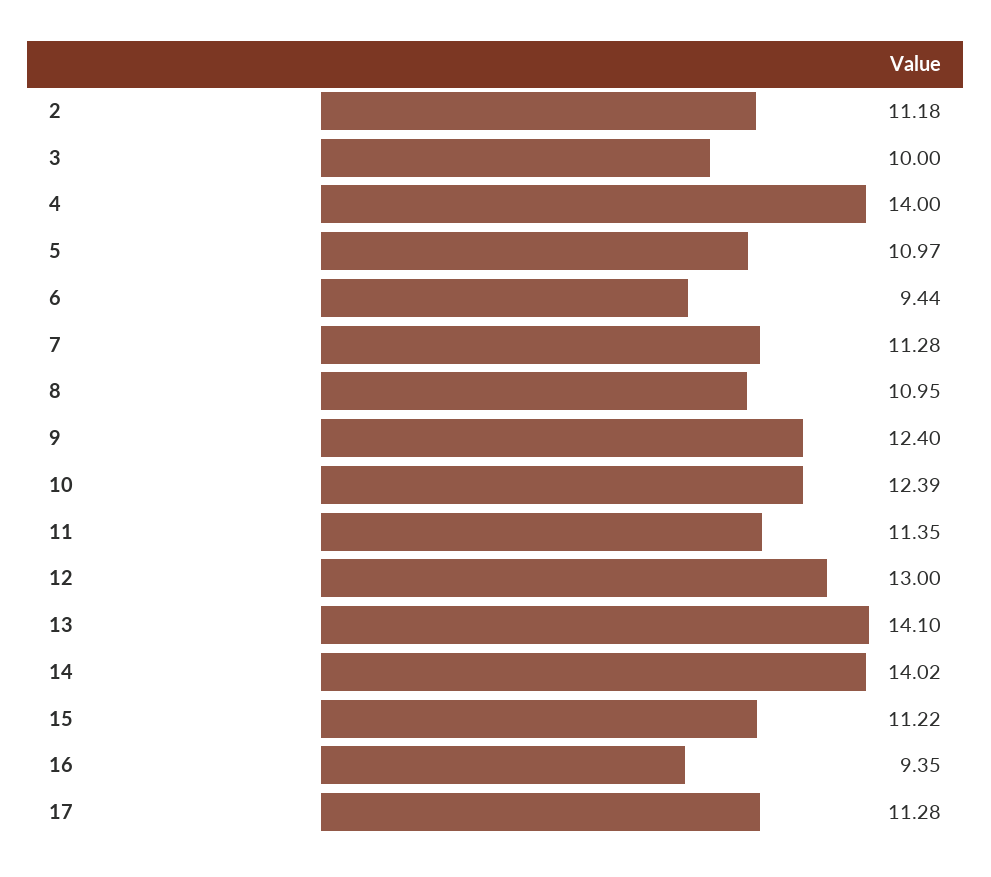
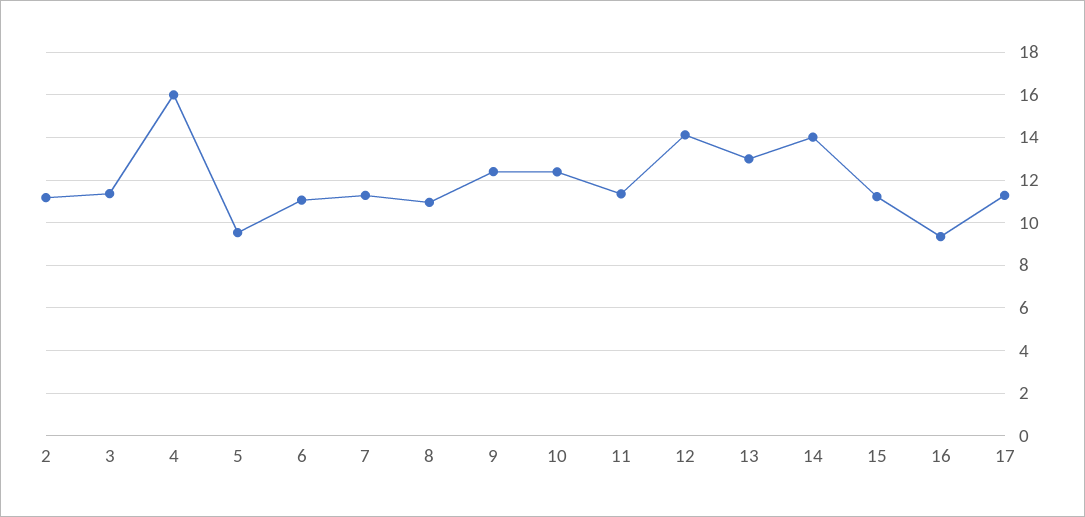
  {
    "2": 11.18,
-   "3": 10,
+   "3": 11.5,
-   "4": 14,
+   "4": 16,
-   "5": 10.97,
+   "5": 9.5,
-   "6": 9.44,
+   "6": 11,
    "7": 11.28,
    "8": 10.95,
    "9": 12.4,
    "10": 12.39,
    "11": 11.35,
-   "12": 13,
+   "12": 14,
-   "13": 14.1,
+   "13": 13,
    "14": 14.02,
    "15": 11.22,
    "16": 9.35,
    "17": 11.28
  }

